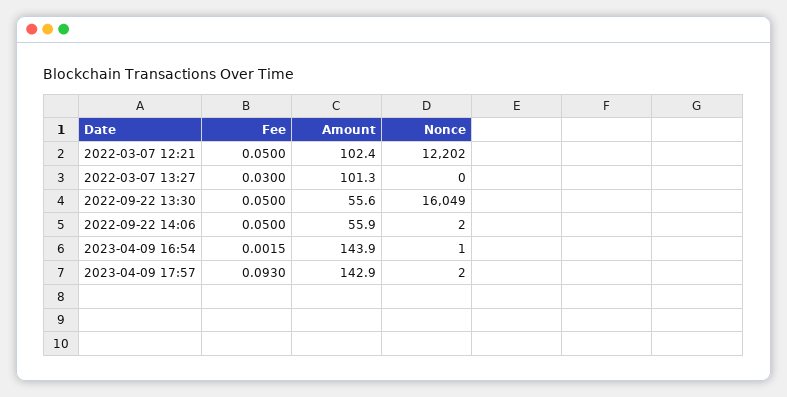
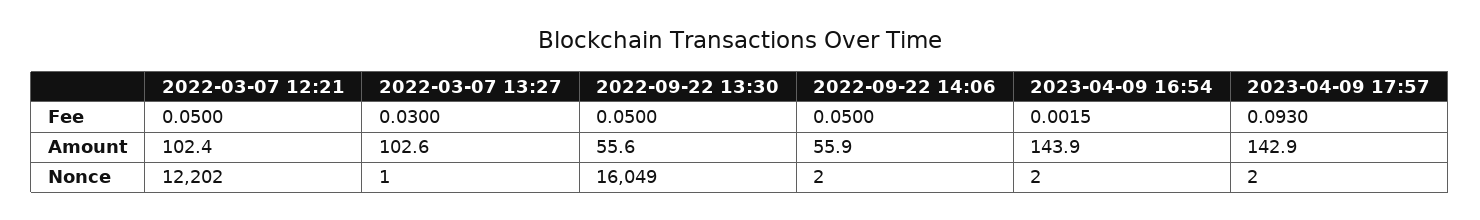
  {
    "Fee": {
      "2022-03-07 12:21": 0.05,
      "2022-03-07 13:27": 0.03,
      "2022-09-22 13:30": 0.05,
      "2022-09-22 14:06": 0.05,
      "2023-04-09 16:54": 0.0015,
      "2023-04-09 17:57": 0.093
    },
    "Amount": {
      "2022-03-07 12:21": 102.4,
-     "2022-03-07 13:27": 101.3,
+     "2022-03-07 13:27": 102.6,
      "2022-09-22 13:30": 55.6,
      "2022-09-22 14:06": 55.9,
      "2023-04-09 16:54": 143.9,
      "2023-04-09 17:57": 142.9
    },
    "Nonce": {
      "2022-03-07 12:21": 12202,
-     "2022-03-07 13:27": 0,
+     "2022-03-07 13:27": 1,
      "2022-09-22 13:30": 16049,
      "2022-09-22 14:06": 2,
-     "2023-04-09 16:54": 1,
+     "2023-04-09 16:54": 2,
      "2023-04-09 17:57": 2
    }
  }

